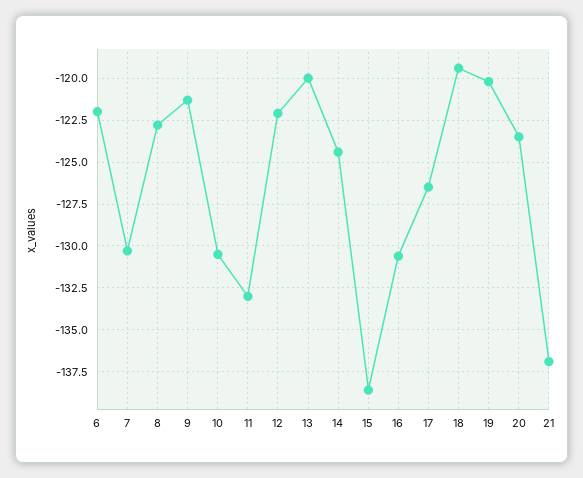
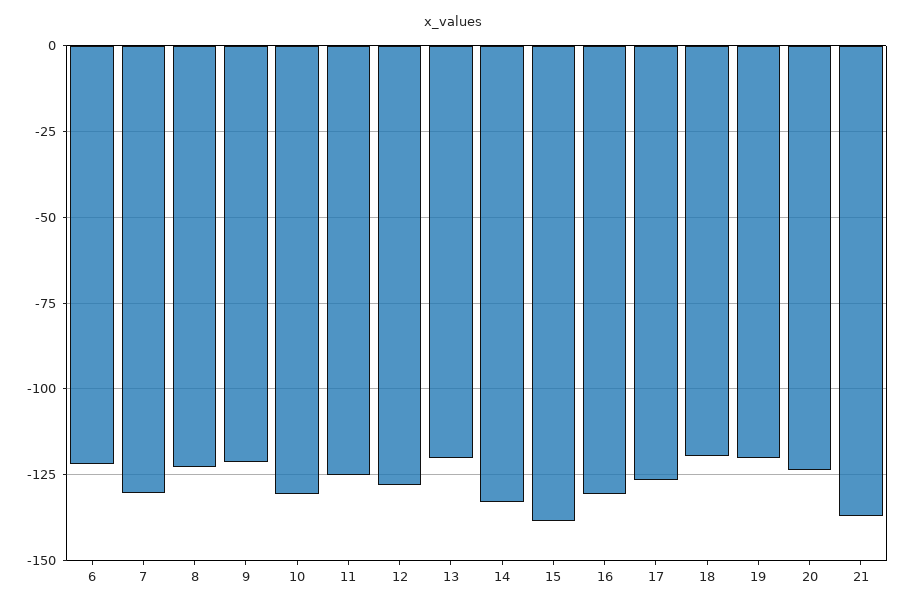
  {
    "6": -122,
    "7": -130.5,
    "8": -123,
    "9": -121.5,
    "10": -130.5,
-   "11": -133,
+   "11": -125,
-   "12": -122,
+   "12": -127.5,
    "13": -120,
-   "14": -124.5,
+   "14": -132.5,
    "15": -138.5,
    "16": -130.5,
    "17": -126.5,
    "18": -119.5,
    "19": -120,
    "20": -123.5,
    "21": -137
  }

